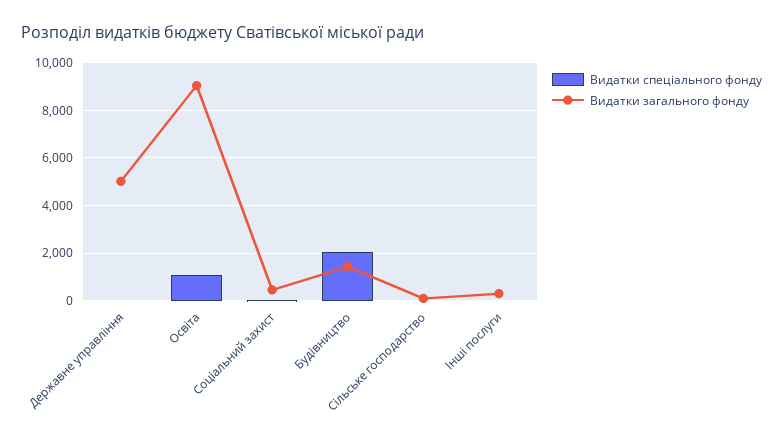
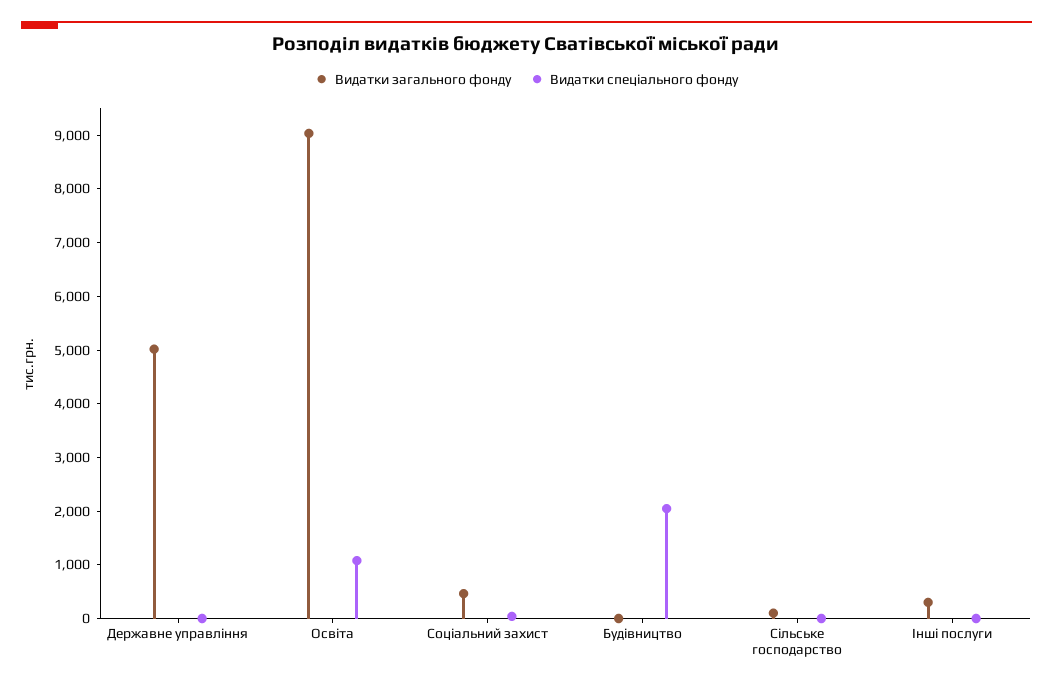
  {
    "Видатки спеціального фонду": {
      "Державне управління": 0,
      "Освіта": 1000,
      "Соціальний захист": 0,
      "Будівництво": 2000,
      "Сільське господарство": 0,
      "Інші послуги": 0
    },
    "Видатки загального фонду": {
      "Державне управління": 5000,
      "Освіта": 9000,
      "Соціальний захист": 400,
-     "Будівництво": 1500,
+     "Будівництво": 0,
      "Сільське господарство": 200,
      "Інші послуги": 400
    }
  }

